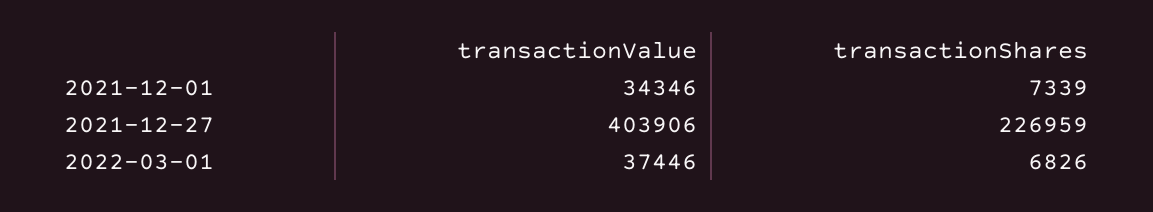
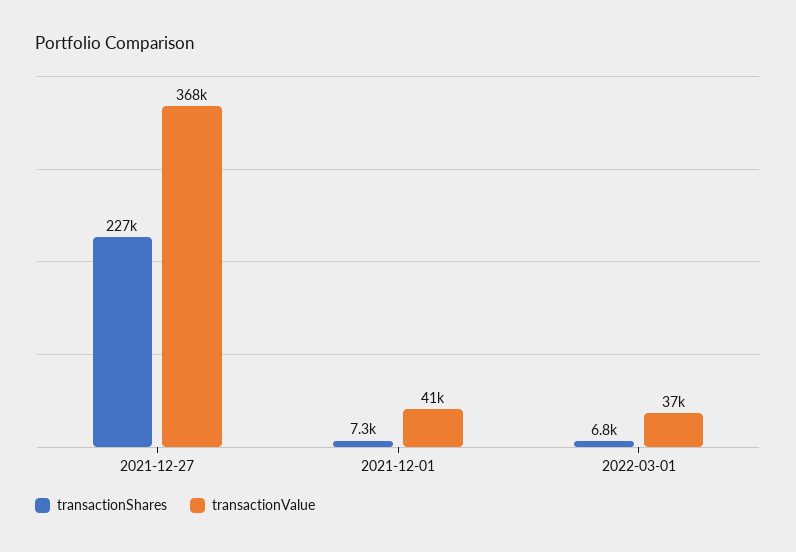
  {
    "transactionValue": {
-     "2021-12-01": 34346,
+     "2021-12-01": 41000,
-     "2021-12-27": 403906,
+     "2021-12-27": 368000,
      "2022-03-01": 37446
    },
    "transactionShares": {
      "2021-12-01": 7339,
      "2021-12-27": 226959,
      "2022-03-01": 6826
    }
  }

